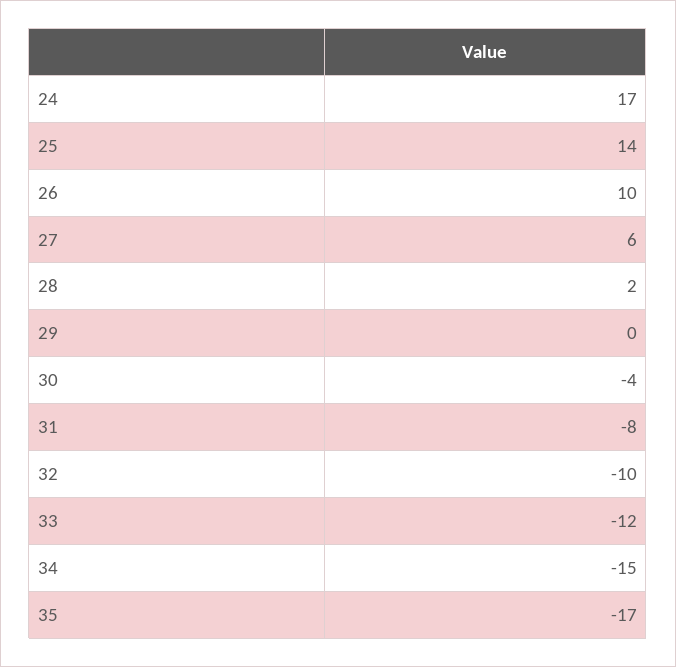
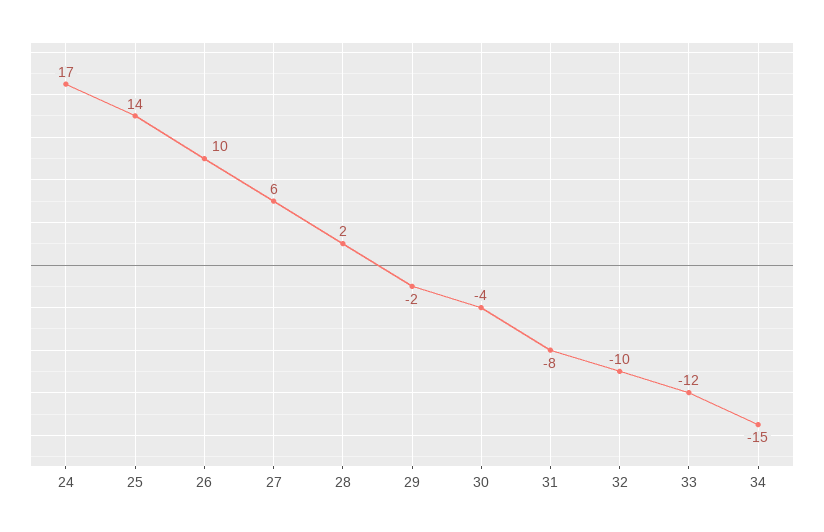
  {
    "24": 17,
    "25": 14,
    "26": 10,
    "27": 6,
    "28": 2,
-   "29": 0,
+   "29": -2,
    "30": -4,
    "31": -8,
    "32": -10,
    "33": -12,
-   "34": -15,
+   "34": -15
-   "35": -17
  }

